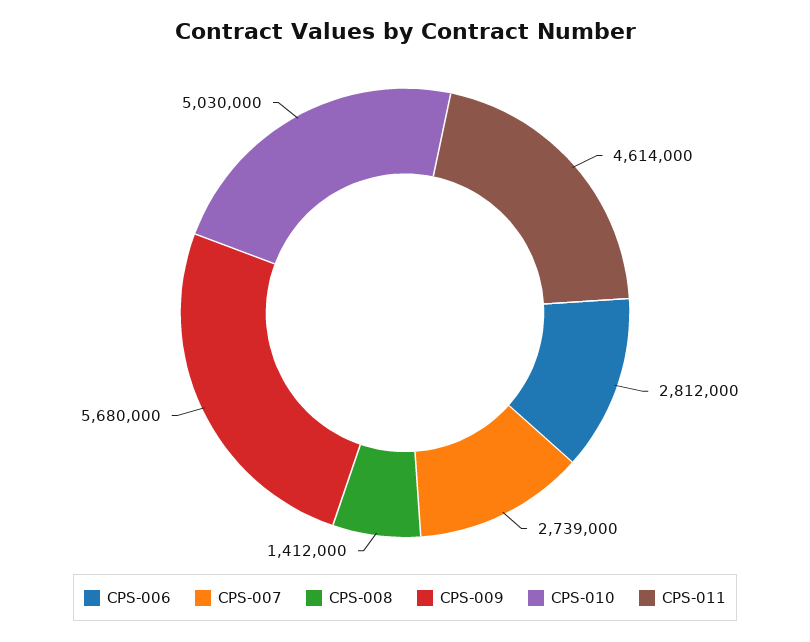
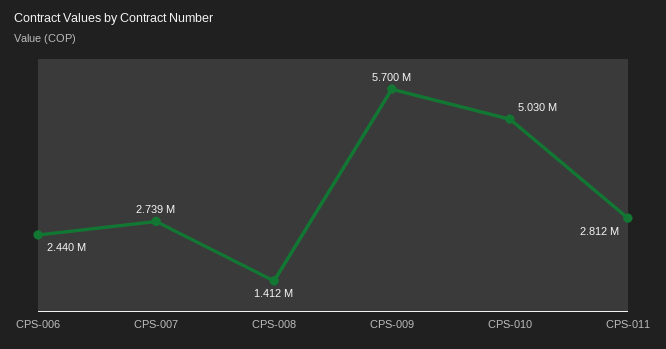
  {
-   "CPS-006": 2812000,
+   "CPS-006": 2440000,
    "CPS-007": 2739000,
    "CPS-008": 1412000,
-   "CPS-009": 5680000,
+   "CPS-009": 5700000,
    "CPS-010": 5030000,
-   "CPS-011": 4614000
+   "CPS-011": 2812000
  }

